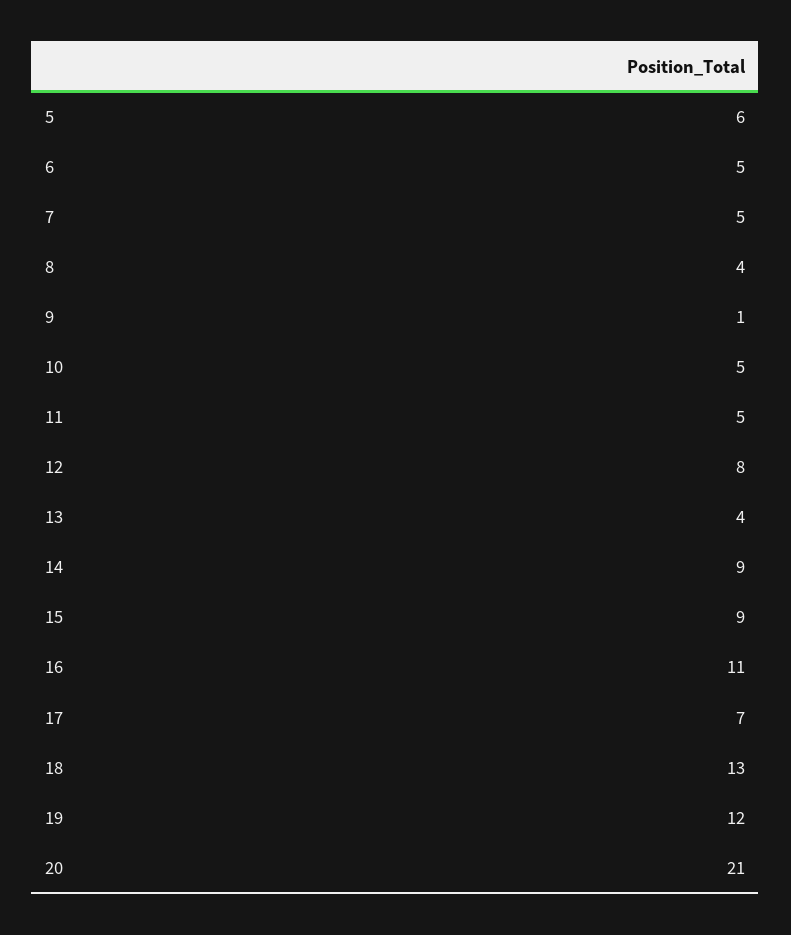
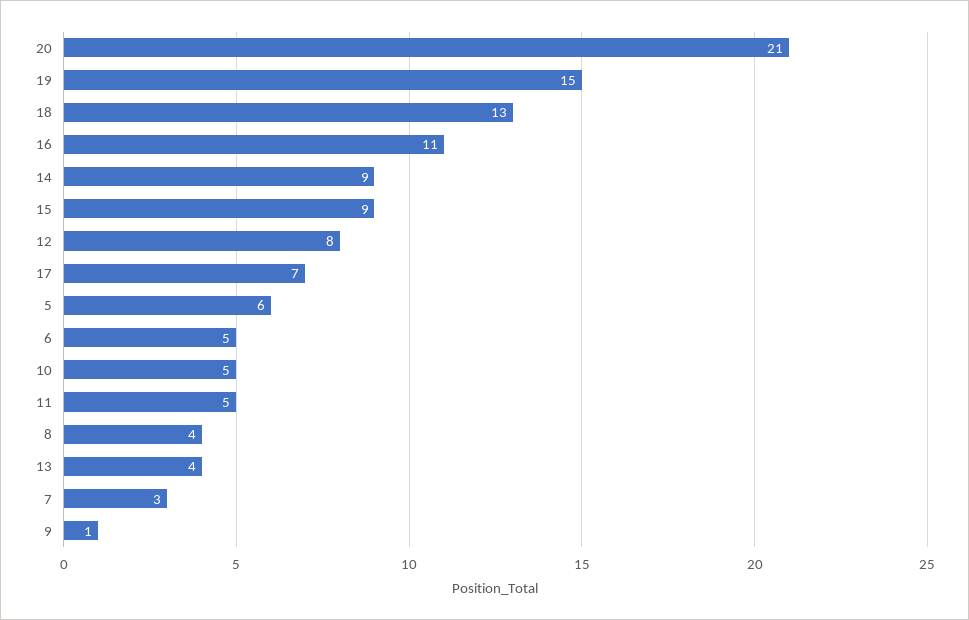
  {
    "5": 6,
    "6": 5,
-   "7": 5,
+   "7": 3,
    "8": 4,
    "9": 1,
    "10": 5,
    "11": 5,
    "12": 8,
    "13": 4,
    "14": 9,
    "15": 9,
    "16": 11,
    "17": 7,
    "18": 13,
-   "19": 12,
+   "19": 15,
    "20": 21
  }

